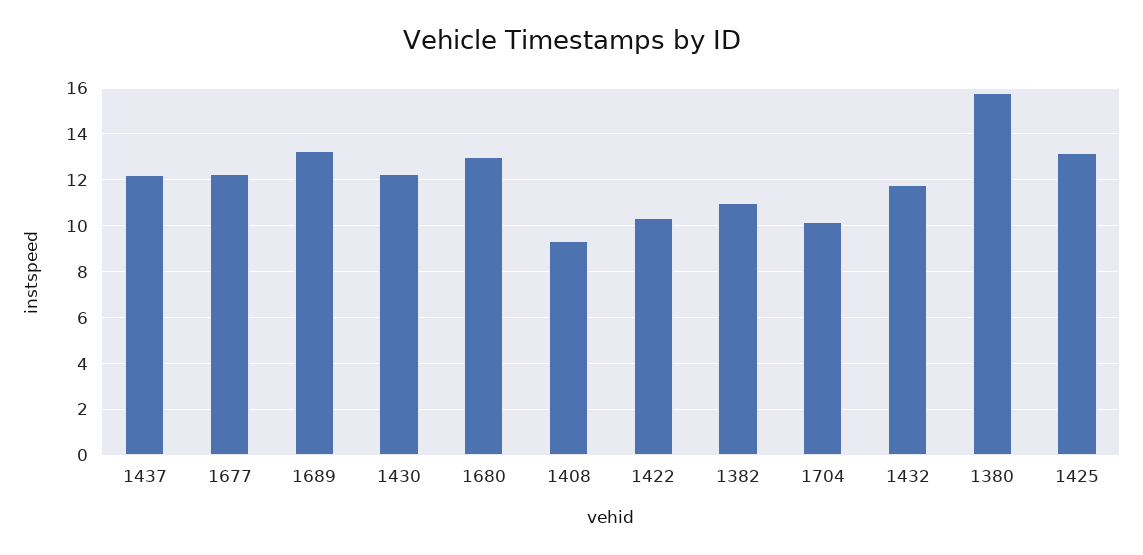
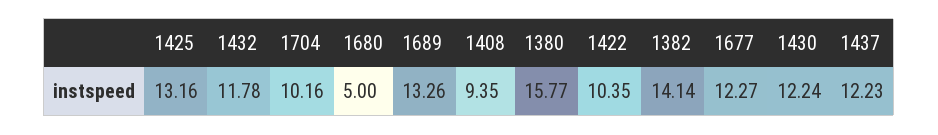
  {
    "1437": 12.23,
    "1677": 12.27,
    "1689": 13.26,
    "1430": 12.24,
-   "1680": 13,
+   "1680": 5,
    "1408": 9.35,
    "1422": 10.35,
-   "1382": 11,
+   "1382": 14.14,
    "1704": 10.16,
    "1432": 11.78,
    "1380": 15.77,
    "1425": 13.16
  }

